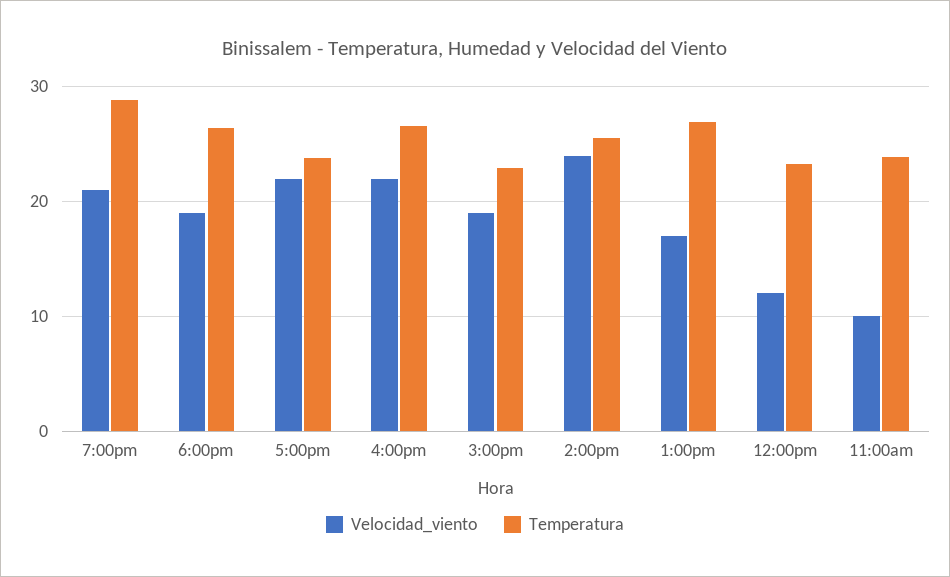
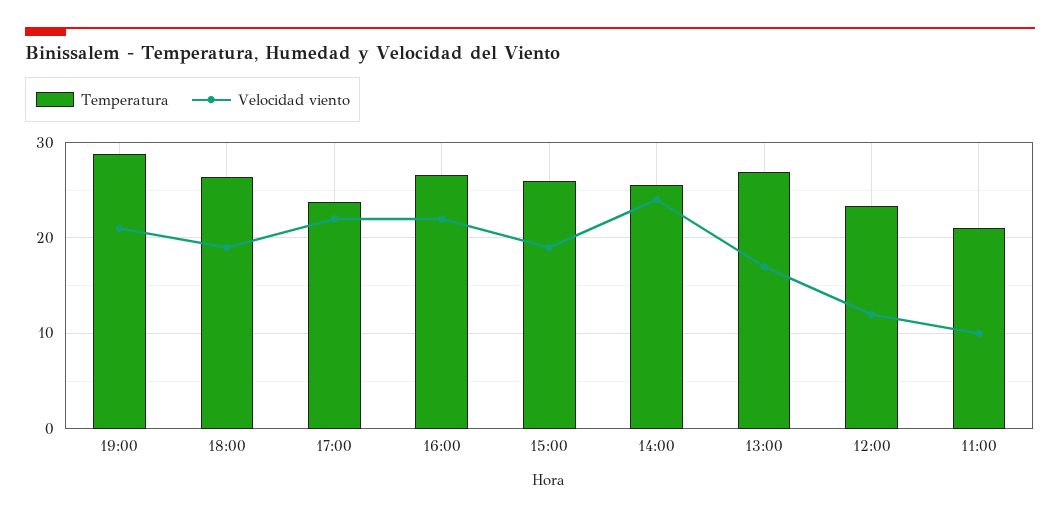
  {
    "Velocidad_viento": {
      "7:00pm": 21,
      "6:00pm": 19,
      "5:00pm": 22,
      "4:00pm": 22,
      "3:00pm": 19,
      "2:00pm": 24,
      "1:00pm": 17,
      "12:00pm": 12,
      "11:00am": 10
    },
    "Temperatura": {
      "7:00pm": 29,
      "6:00pm": 26,
      "5:00pm": 24,
      "4:00pm": 27,
-     "3:00pm": 23,
+     "3:00pm": 26,
      "2:00pm": 26,
      "1:00pm": 27,
      "12:00pm": 23,
-     "11:00am": 24
+     "11:00am": 21
    }
  }

